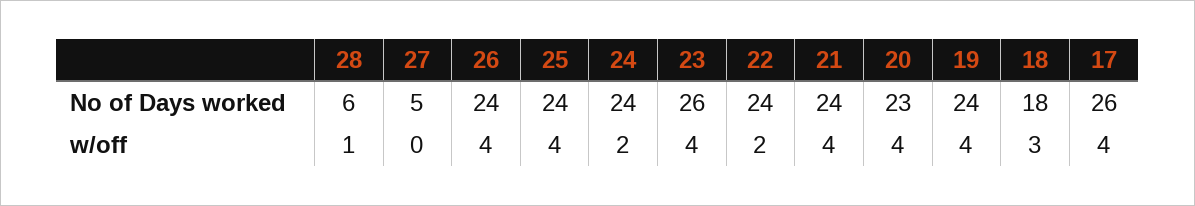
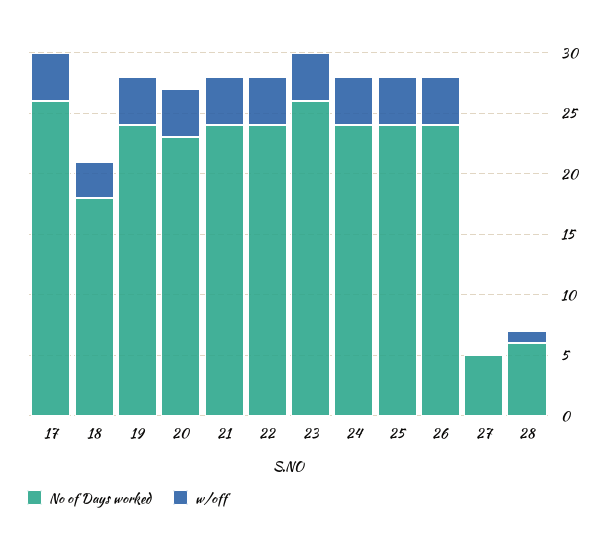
  {
    "No of Days worked": {
      "28": 6,
      "27": 5,
      "26": 24,
      "25": 24,
      "24": 24,
      "23": 26,
      "22": 24,
      "21": 24,
      "20": 23,
      "19": 24,
      "18": 18,
      "17": 26
    },
    "w/off": {
      "28": 1,
      "27": 0,
      "26": 4,
      "25": 4,
-     "24": 2,
+     "24": 4,
      "23": 4,
-     "22": 2,
+     "22": 4,
      "21": 4,
      "20": 4,
      "19": 4,
      "18": 3,
      "17": 4
    }
  }

